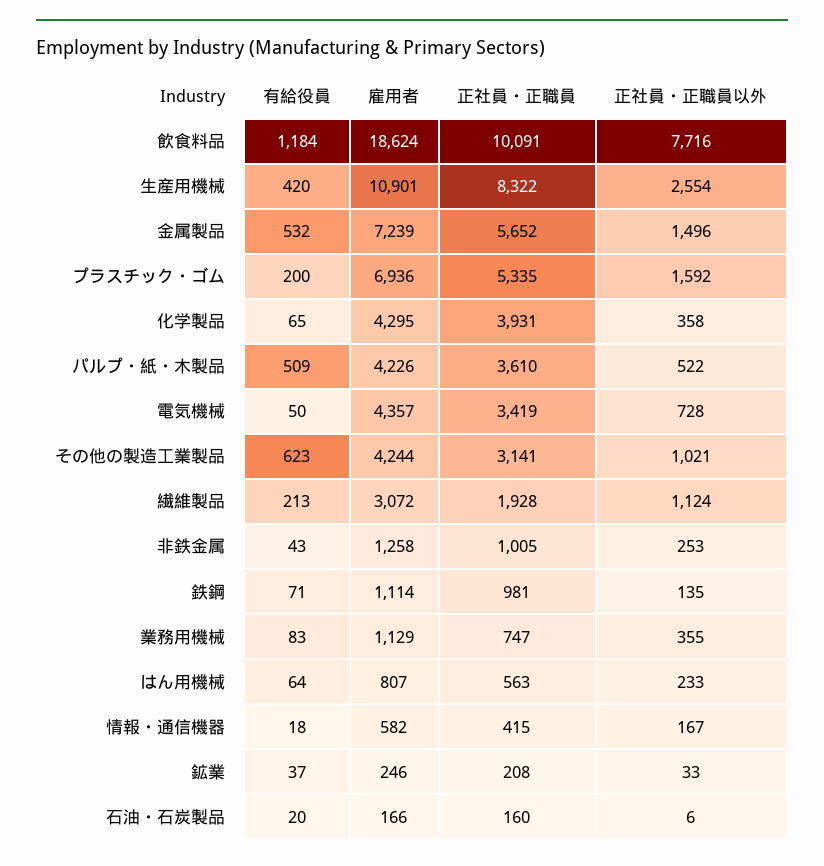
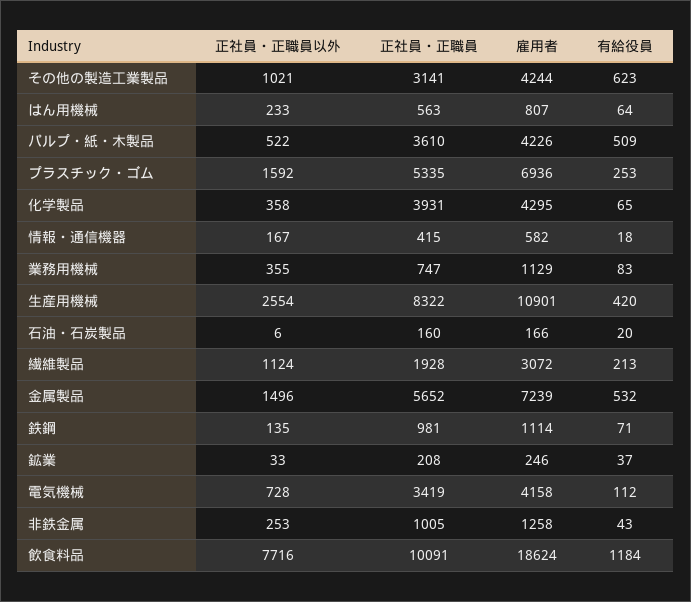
  {
    "有給役員": {
      "飲食料品": 1184,
      "生産用機械": 420,
      "金属製品": 532,
-     "プラスチック・ゴム": 200,
+     "プラスチック・ゴム": 253,
      "化学製品": 65,
      "パルプ・紙・木製品": 509,
-     "電気機械": 50,
+     "電気機械": 112,
      "その他の製造工業製品": 623,
      "繊維製品": 213,
      "非鉄金属": 43,
      "鉄鋼": 71,
      "業務用機械": 83,
      "はん用機械": 64,
      "情報・通信機器": 18,
      "鉱業": 37,
      "石油・石炭製品": 20
    },
    "雇用者": {
      "飲食料品": 18624,
      "生産用機械": 10901,
      "金属製品": 7239,
      "プラスチック・ゴム": 6936,
      "化学製品": 4295,
      "パルプ・紙・木製品": 4226,
-     "電気機械": 4357,
+     "電気機械": 4158,
      "その他の製造工業製品": 4244,
      "繊維製品": 3072,
      "非鉄金属": 1258,
      "鉄鋼": 1114,
      "業務用機械": 1129,
      "はん用機械": 807,
      "情報・通信機器": 582,
      "鉱業": 246,
      "石油・石炭製品": 166
    },
    "正社員・正職員": {
      "飲食料品": 10091,
      "生産用機械": 8322,
      "金属製品": 5652,
      "プラスチック・ゴム": 5335,
      "化学製品": 3931,
      "パルプ・紙・木製品": 3610,
      "電気機械": 3419,
      "その他の製造工業製品": 3141,
      "繊維製品": 1928,
      "非鉄金属": 1005,
      "鉄鋼": 981,
      "業務用機械": 747,
      "はん用機械": 563,
      "情報・通信機器": 415,
      "鉱業": 208,
      "石油・石炭製品": 160
    },
    "正社員・正職員以外": {
      "飲食料品": 7716,
      "生産用機械": 2554,
      "金属製品": 1496,
      "プラスチック・ゴム": 1592,
      "化学製品": 358,
      "パルプ・紙・木製品": 522,
      "電気機械": 728,
      "その他の製造工業製品": 1021,
      "繊維製品": 1124,
      "非鉄金属": 253,
      "鉄鋼": 135,
      "業務用機械": 355,
      "はん用機械": 233,
      "情報・通信機器": 167,
      "鉱業": 33,
      "石油・石炭製品": 6
    }
  }

